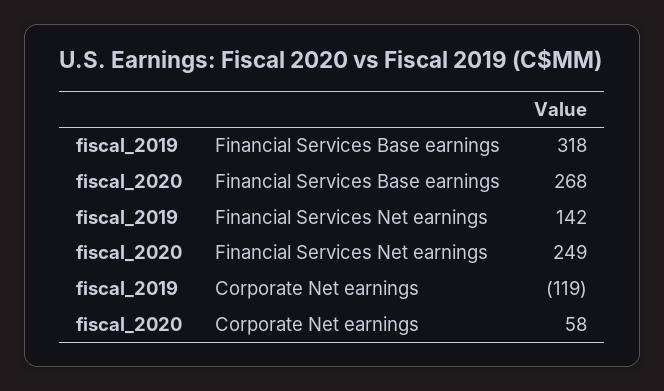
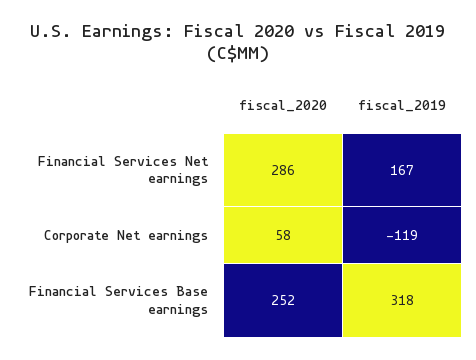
  {
    "fiscal_2019": {
      "Financial Services Base earnings": 318,
-     "Financial Services Net earnings": 142,
+     "Financial Services Net earnings": 167,
      "Corporate Net earnings": -119
    },
    "fiscal_2020": {
-     "Financial Services Base earnings": 268,
+     "Financial Services Base earnings": 252,
-     "Financial Services Net earnings": 249,
+     "Financial Services Net earnings": 286,
      "Corporate Net earnings": 58
    }
  }

